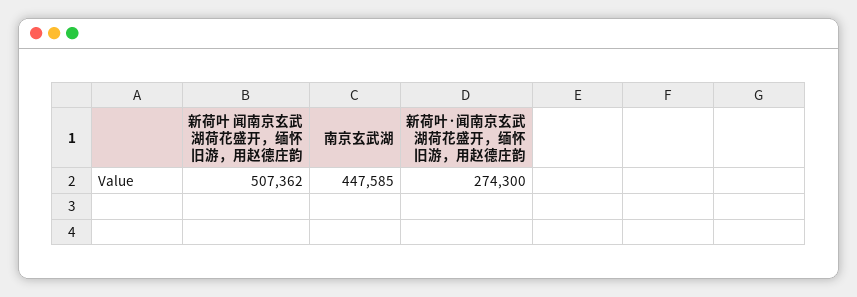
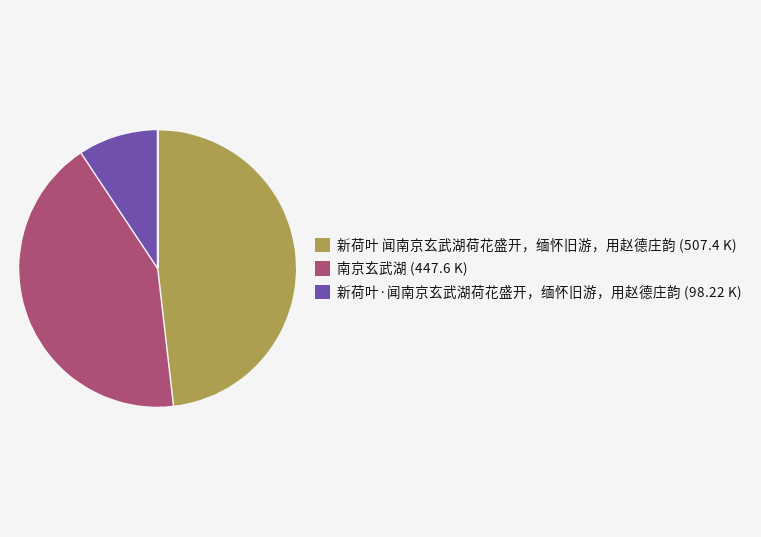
  {
    "新荷叶 闻南京玄武湖荷花盛开，缅怀旧游，用赵德庄韵": 507362,
    "南京玄武湖": 447585,
-   "新荷叶·闻南京玄武湖荷花盛开，缅怀旧游，用赵德庄韵": 274300
+   "新荷叶·闻南京玄武湖荷花盛开，缅怀旧游，用赵德庄韵": 98220
  }

